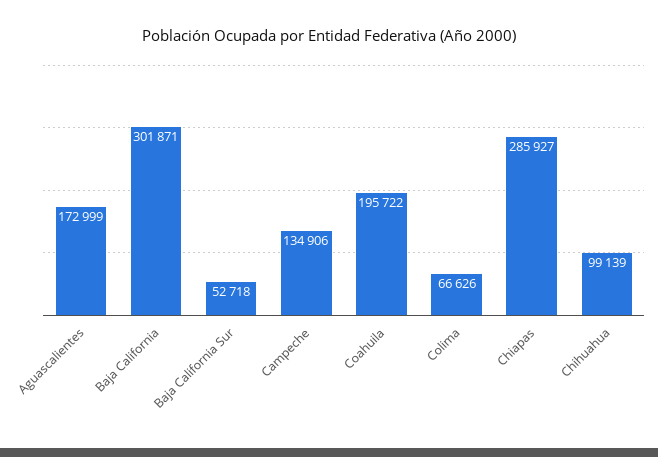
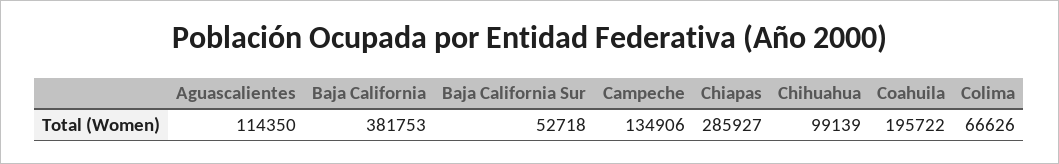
  {
-   "Aguascalientes": 172999,
+   "Aguascalientes": 114350,
-   "Baja California": 301871,
+   "Baja California": 381753,
    "Baja California Sur": 52718,
    "Campeche": 134906,
    "Coahuila": 195722,
    "Colima": 66626,
    "Chiapas": 285927,
    "Chihuahua": 99139
  }

